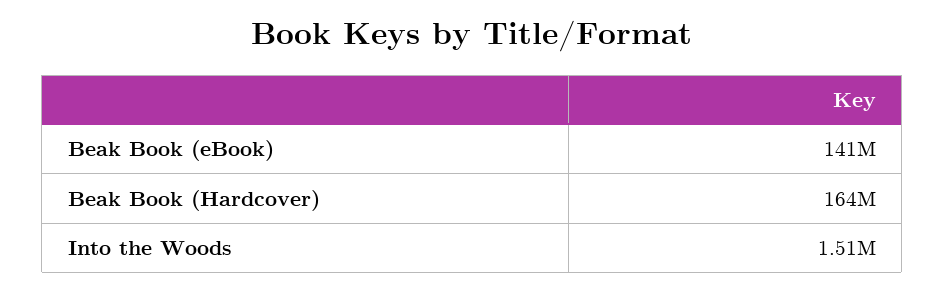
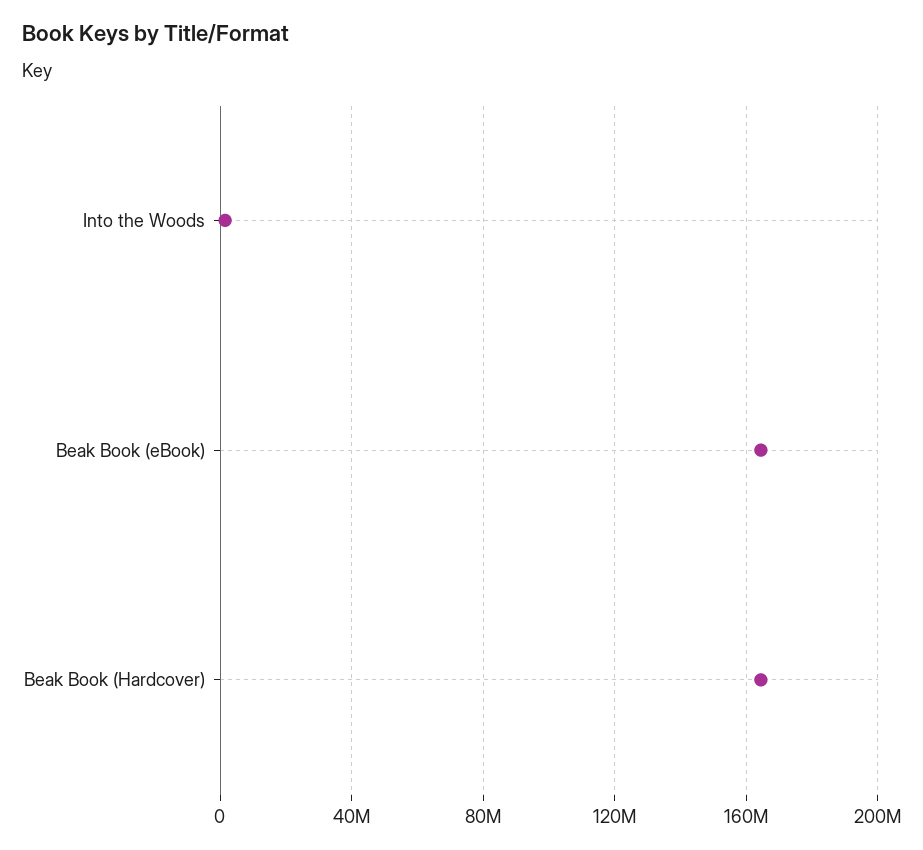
  {
-   "Beak Book (eBook)": 141000000,
+   "Beak Book (eBook)": 165000000,
    "Beak Book (Hardcover)": 164000000,
    "Into the Woods": 1510000
  }

